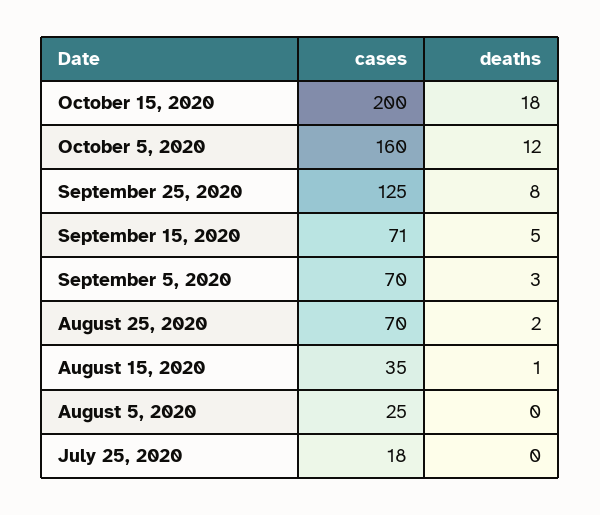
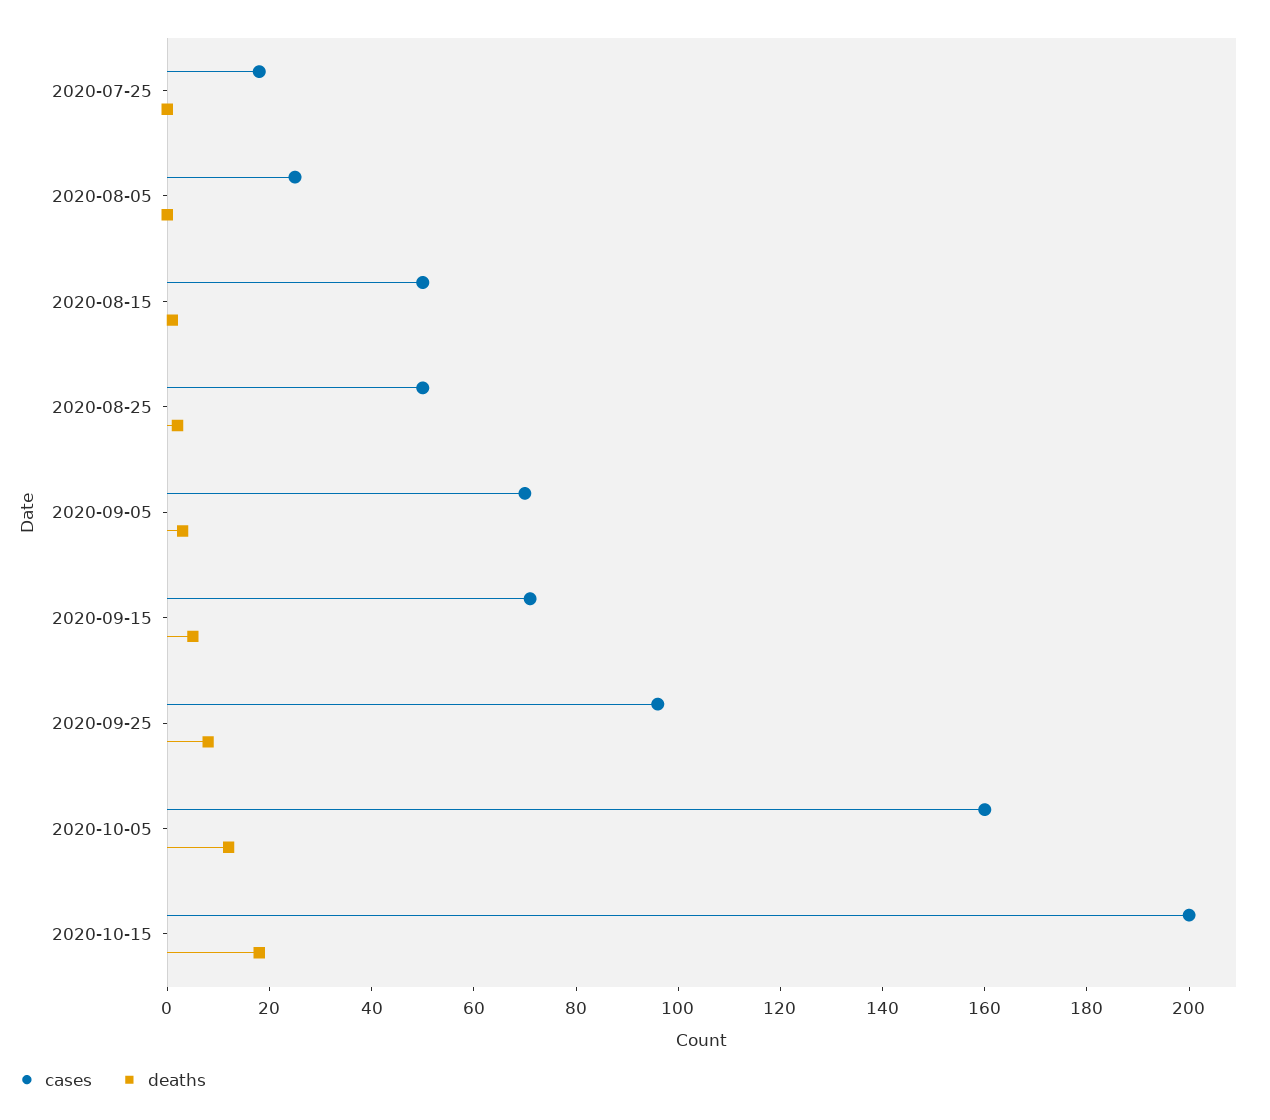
  {
    "cases": {
      "October 15, 2020": 200,
      "October 5, 2020": 160,
-     "September 25, 2020": 125,
+     "September 25, 2020": 95,
      "September 15, 2020": 71,
      "September 5, 2020": 70,
-     "August 25, 2020": 70,
+     "August 25, 2020": 50,
-     "August 15, 2020": 35,
+     "August 15, 2020": 50,
      "August 5, 2020": 25,
      "July 25, 2020": 18
    },
    "deaths": {
      "October 15, 2020": 18,
      "October 5, 2020": 12,
      "September 25, 2020": 8,
      "September 15, 2020": 5,
      "September 5, 2020": 3,
      "August 25, 2020": 2,
      "August 15, 2020": 1,
      "August 5, 2020": 0,
      "July 25, 2020": 0
    }
  }

